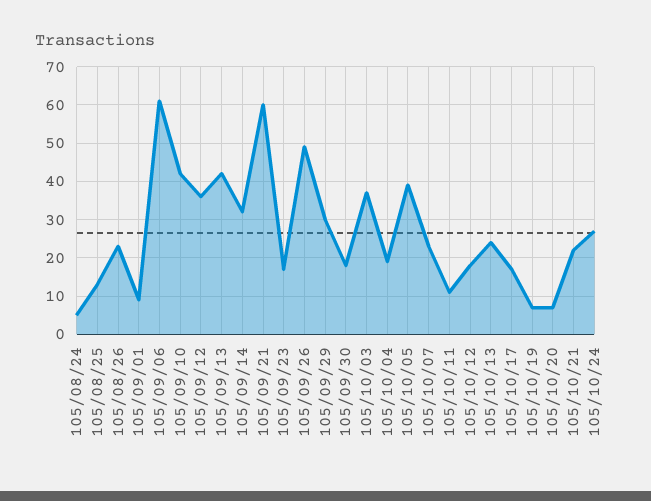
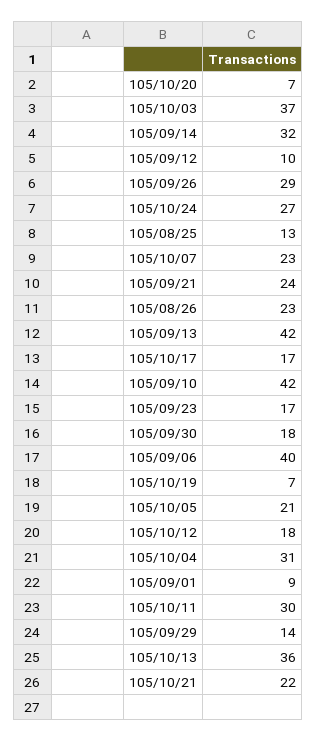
  {
-   "105/08/24": 5,
    "105/08/25": 13,
    "105/08/26": 23,
    "105/09/01": 9,
-   "105/09/06": 60,
+   "105/09/06": 40,
    "105/09/10": 42,
-   "105/09/12": 35,
+   "105/09/12": 10,
    "105/09/13": 42,
    "105/09/14": 32,
-   "105/09/21": 60,
+   "105/09/21": 24,
    "105/09/23": 17,
-   "105/09/26": 50,
+   "105/09/26": 29,
-   "105/09/29": 30,
+   "105/09/29": 14,
    "105/09/30": 18,
    "105/10/03": 37,
-   "105/10/04": 20,
+   "105/10/04": 31,
-   "105/10/05": 40,
+   "105/10/05": 21,
    "105/10/07": 23,
-   "105/10/11": 10,
+   "105/10/11": 30,
    "105/10/12": 18,
-   "105/10/13": 25,
+   "105/10/13": 36,
    "105/10/17": 17,
    "105/10/19": 7,
    "105/10/20": 7,
    "105/10/21": 22,
    "105/10/24": 27
  }

